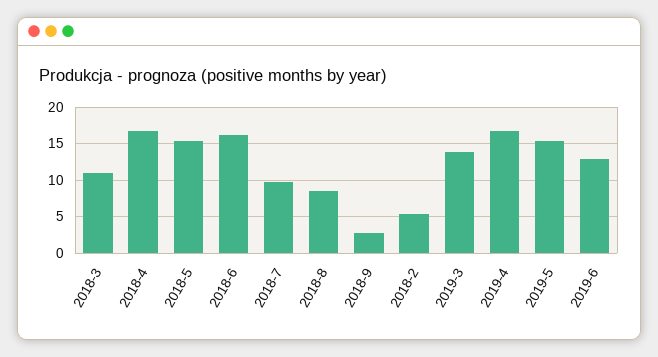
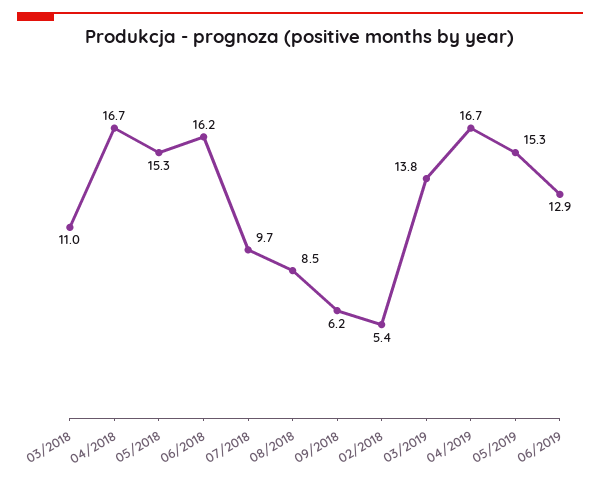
  {
    "2018-3": 11,
    "2018-4": 16.7,
    "2018-5": 15.3,
    "2018-6": 16.2,
    "2018-7": 9.7,
    "2018-8": 8.5,
-   "2018-9": 3,
+   "2018-9": 6.2,
    "2018-2": 5.4,
    "2019-3": 13.8,
    "2019-4": 16.7,
    "2019-5": 15.3,
    "2019-6": 12.9
  }

